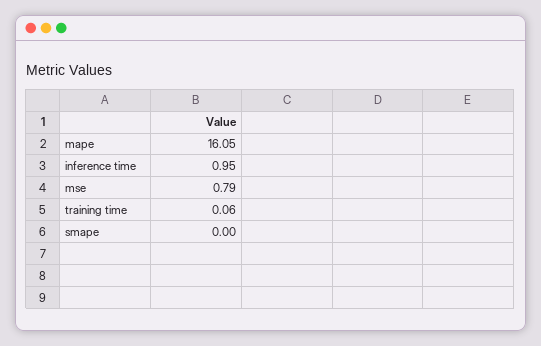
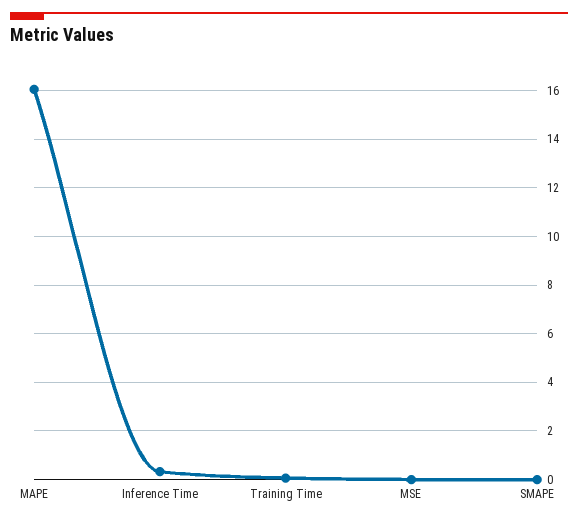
  {
    "mape": 16.05,
-   "inference time": 0.95,
+   "inference time": 0.25,
-   "mse": 0.79,
+   "mse": 0,
    "training time": 0.06,
    "smape": 0
  }

